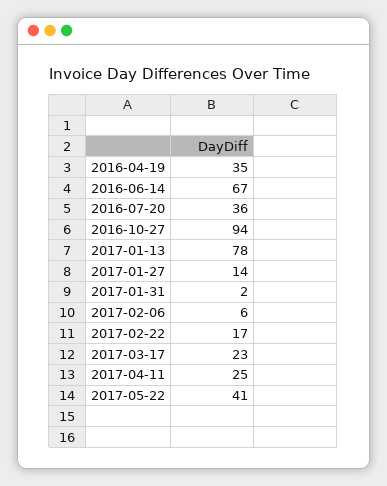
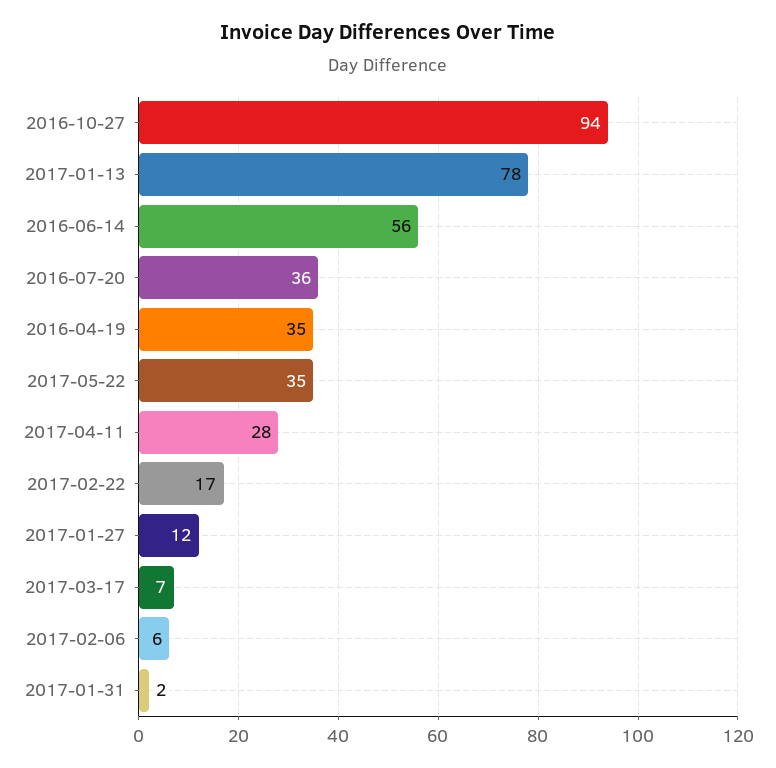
  {
    "2016-04-19": 35,
-   "2016-06-14": 67,
+   "2016-06-14": 56,
    "2016-07-20": 36,
    "2016-10-27": 94,
    "2017-01-13": 78,
-   "2017-01-27": 14,
+   "2017-01-27": 12,
    "2017-01-31": 2,
    "2017-02-06": 6,
    "2017-02-22": 17,
-   "2017-03-17": 23,
+   "2017-03-17": 7,
-   "2017-04-11": 25,
+   "2017-04-11": 28,
-   "2017-05-22": 41
+   "2017-05-22": 35
  }

